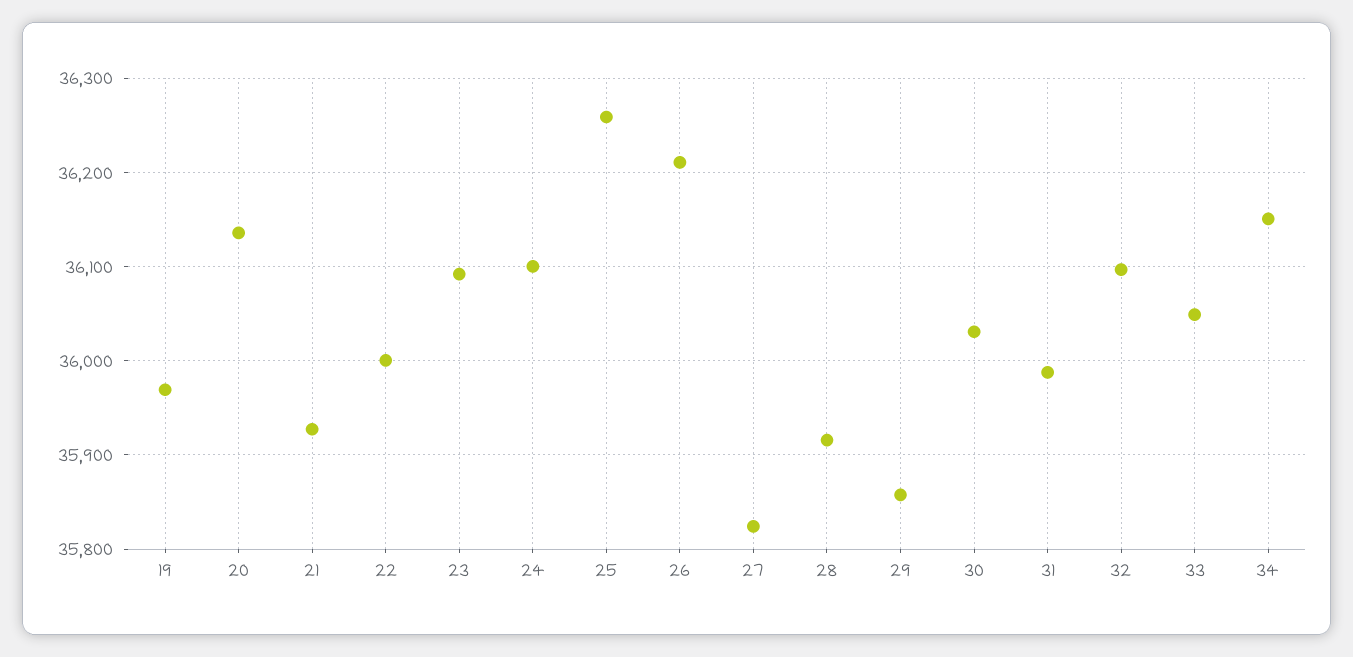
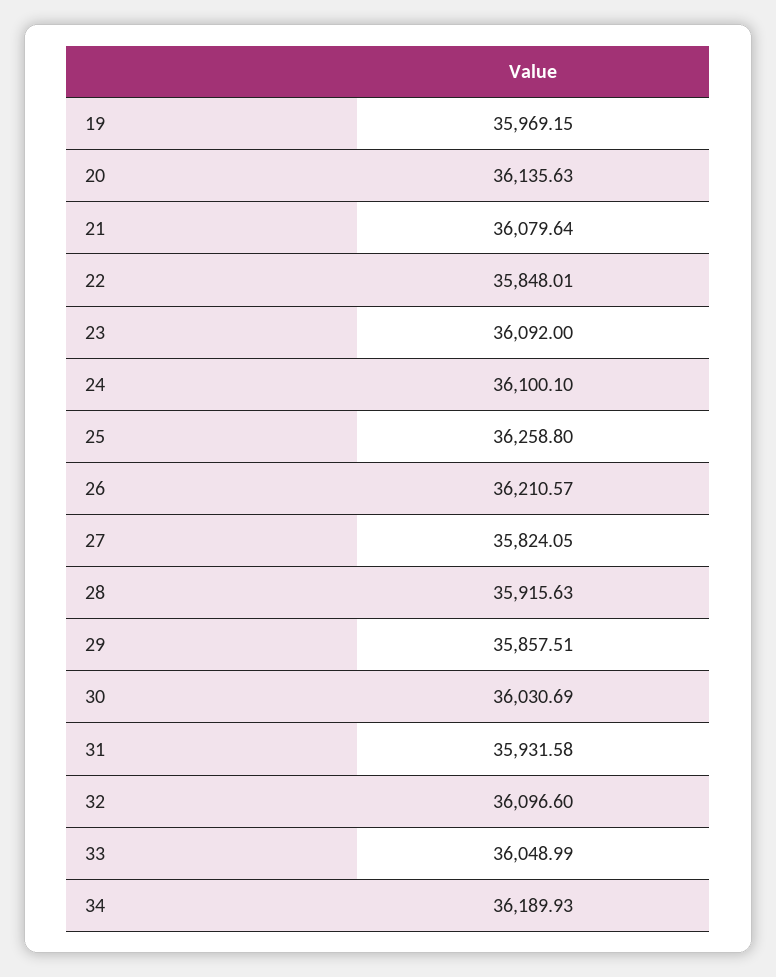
  {
    "19": 35969.15,
    "20": 36135.63,
-   "21": 35930,
+   "21": 36079.64,
-   "22": 36000,
+   "22": 35848.01,
    "23": 36092,
    "24": 36100.1,
    "25": 36258.8,
    "26": 36210.57,
    "27": 35824.05,
    "28": 35915.63,
    "29": 35857.51,
    "30": 36030.69,
-   "31": 35990,
+   "31": 35931.58,
    "32": 36096.6,
    "33": 36048.99,
-   "34": 36150
+   "34": 36189.93
  }

